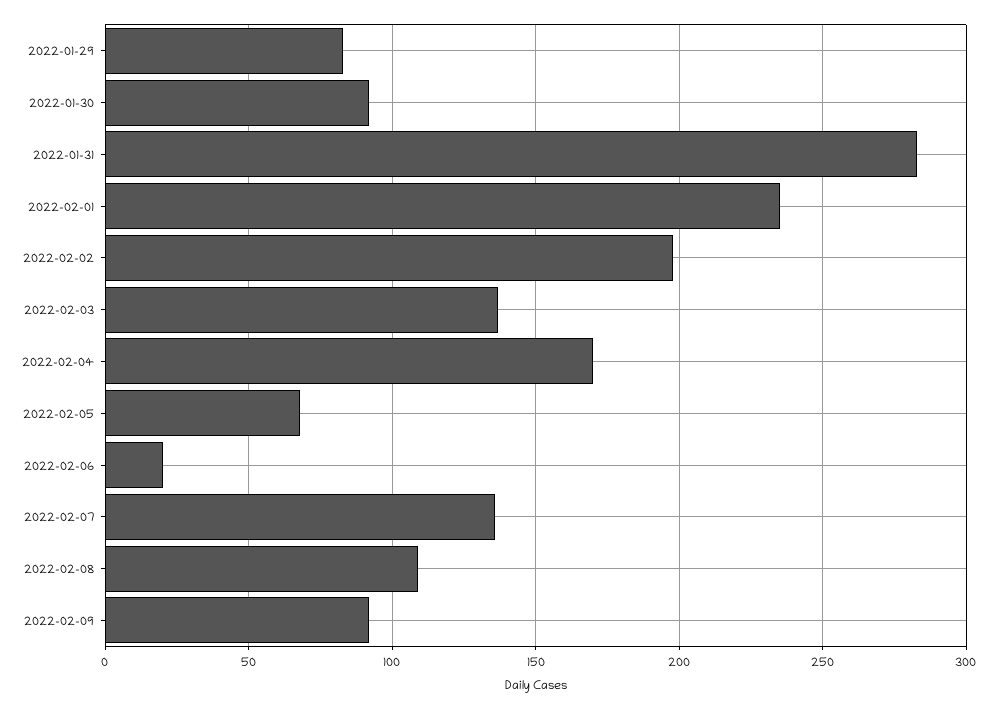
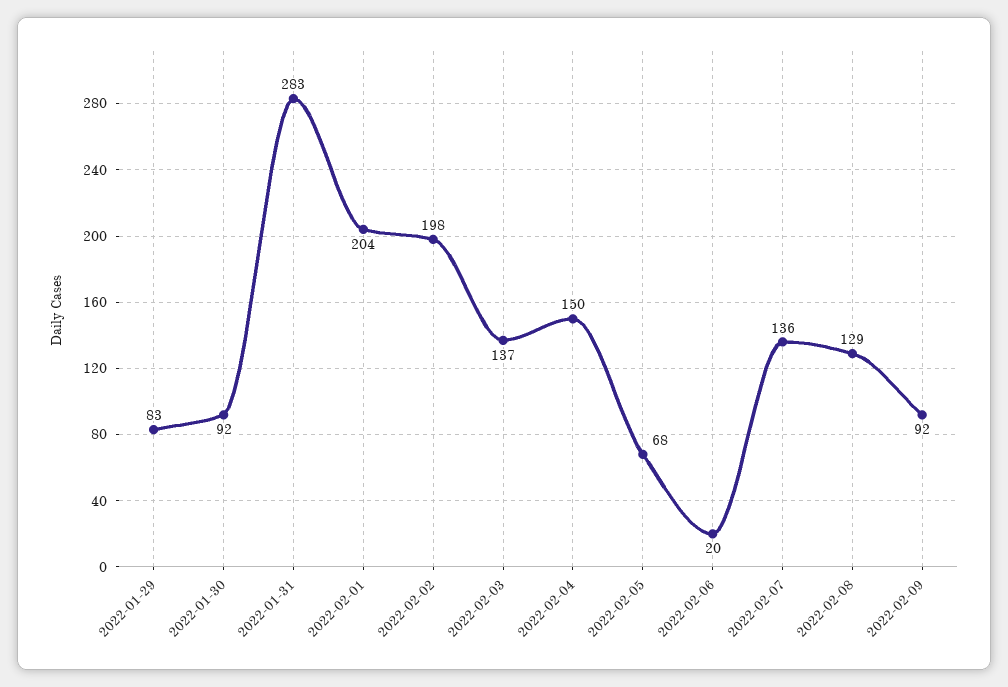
  {
    "2022-01-29": 83,
    "2022-01-30": 92,
    "2022-01-31": 283,
-   "2022-02-01": 235,
+   "2022-02-01": 204,
    "2022-02-02": 198,
    "2022-02-03": 137,
-   "2022-02-04": 170,
+   "2022-02-04": 150,
    "2022-02-05": 68,
    "2022-02-06": 20,
    "2022-02-07": 136,
-   "2022-02-08": 110,
+   "2022-02-08": 129,
    "2022-02-09": 92
  }

